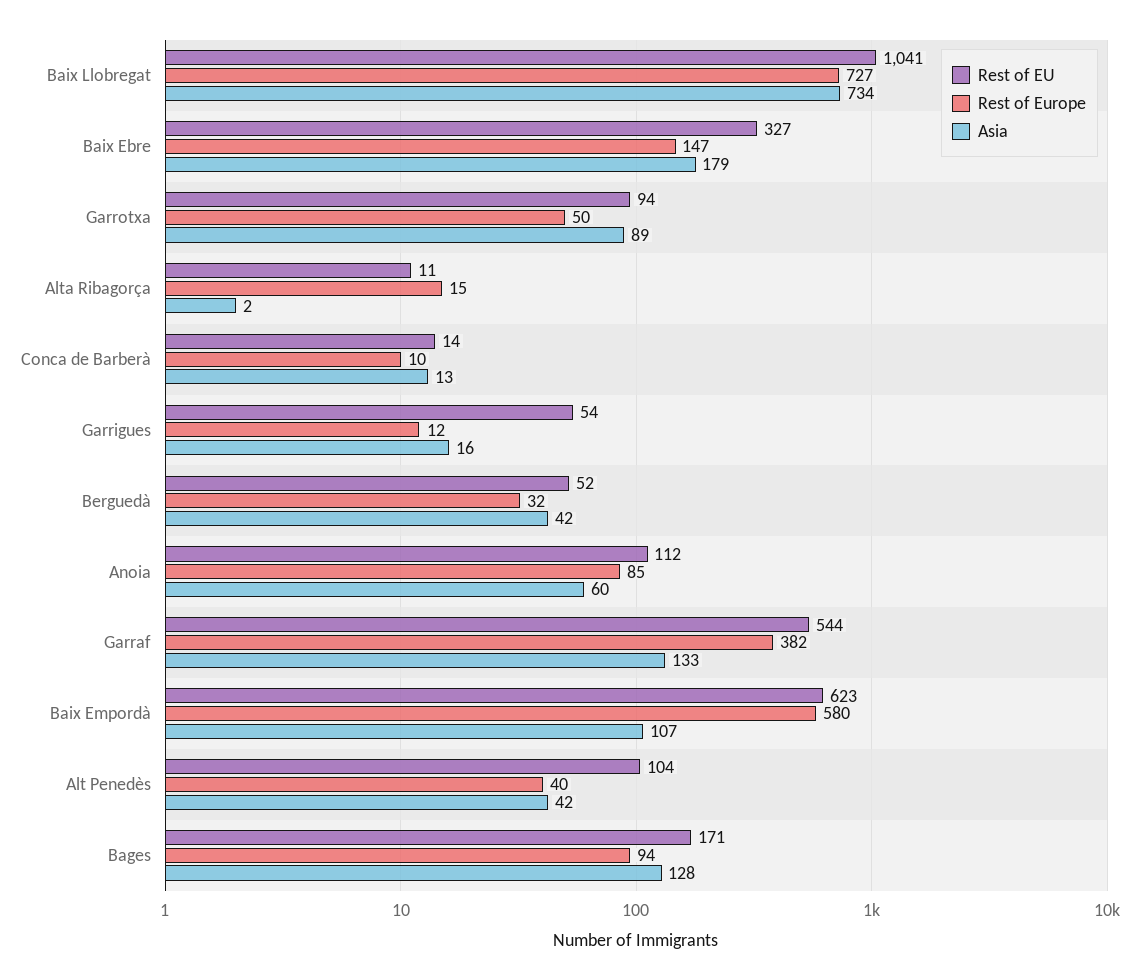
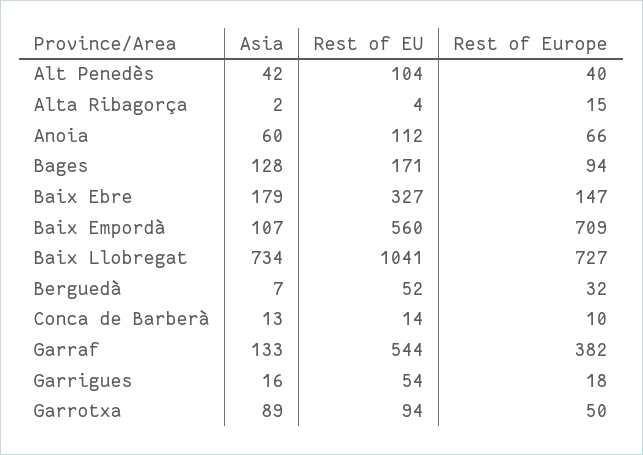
  {
    "Rest of EU": {
      "Baix Llobregat": 1041,
      "Baix Ebre": 327,
      "Garrotxa": 94,
-     "Alta Ribagorça": 11,
+     "Alta Ribagorça": 4,
      "Conca de Barberà": 14,
      "Garrigues": 54,
      "Berguedà": 52,
      "Anoia": 112,
      "Garraf": 544,
-     "Baix Empordà": 623,
+     "Baix Empordà": 560,
      "Alt Penedès": 104,
      "Bages": 171
    },
    "Rest of Europe": {
      "Baix Llobregat": 727,
      "Baix Ebre": 147,
      "Garrotxa": 50,
      "Alta Ribagorça": 15,
      "Conca de Barberà": 10,
-     "Garrigues": 12,
+     "Garrigues": 18,
      "Berguedà": 32,
-     "Anoia": 85,
+     "Anoia": 66,
      "Garraf": 382,
-     "Baix Empordà": 580,
+     "Baix Empordà": 709,
      "Alt Penedès": 40,
      "Bages": 94
    },
    "Asia": {
      "Baix Llobregat": 734,
      "Baix Ebre": 179,
      "Garrotxa": 89,
      "Alta Ribagorça": 2,
      "Conca de Barberà": 13,
      "Garrigues": 16,
-     "Berguedà": 42,
+     "Berguedà": 7,
      "Anoia": 60,
      "Garraf": 133,
      "Baix Empordà": 107,
      "Alt Penedès": 42,
      "Bages": 128
    }
  }

